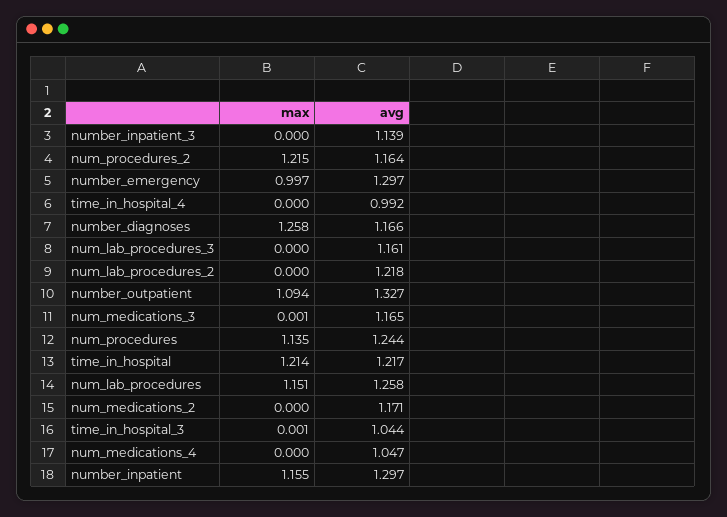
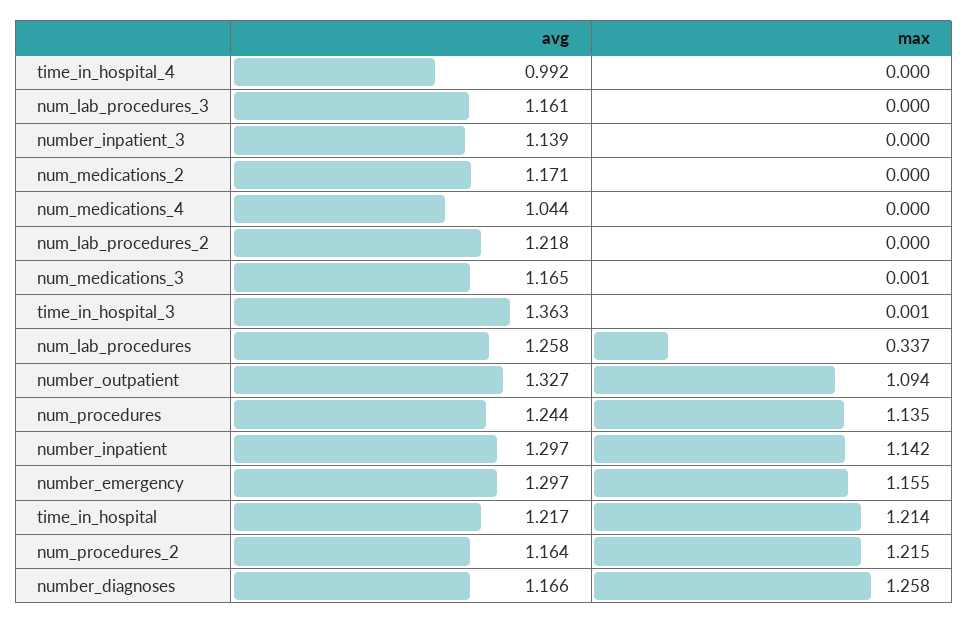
  {
    "max": {
      "number_inpatient_3": 0,
      "num_procedures_2": 1.215,
-     "number_emergency": 0.997,
+     "number_emergency": 1.155,
      "time_in_hospital_4": 0,
      "number_diagnoses": 1.258,
      "num_lab_procedures_3": 0,
      "num_lab_procedures_2": 0,
      "number_outpatient": 1.094,
      "num_medications_3": 0.001,
      "num_procedures": 1.135,
      "time_in_hospital": 1.214,
-     "num_lab_procedures": 1.151,
+     "num_lab_procedures": 0.337,
      "num_medications_2": 0,
      "time_in_hospital_3": 0.001,
      "num_medications_4": 0,
-     "number_inpatient": 1.155
+     "number_inpatient": 1.142
    },
    "avg": {
      "number_inpatient_3": 1.139,
      "num_procedures_2": 1.164,
      "number_emergency": 1.297,
      "time_in_hospital_4": 0.992,
      "number_diagnoses": 1.166,
      "num_lab_procedures_3": 1.161,
      "num_lab_procedures_2": 1.218,
      "number_outpatient": 1.327,
      "num_medications_3": 1.165,
      "num_procedures": 1.244,
      "time_in_hospital": 1.217,
      "num_lab_procedures": 1.258,
      "num_medications_2": 1.171,
-     "time_in_hospital_3": 1.044,
+     "time_in_hospital_3": 1.363,
-     "num_medications_4": 1.047,
+     "num_medications_4": 1.044,
      "number_inpatient": 1.297
    }
  }

